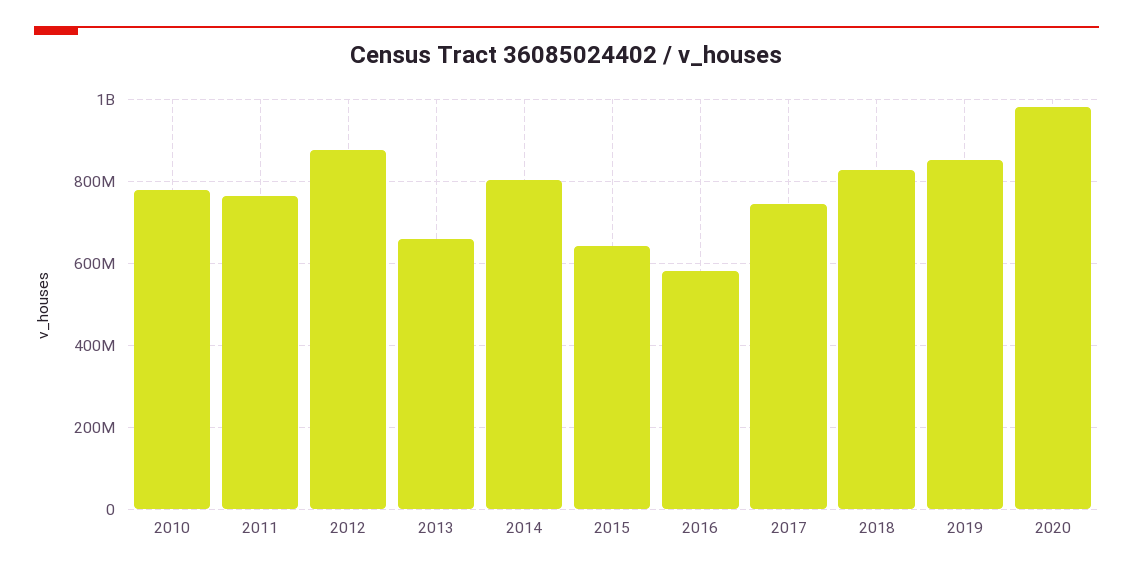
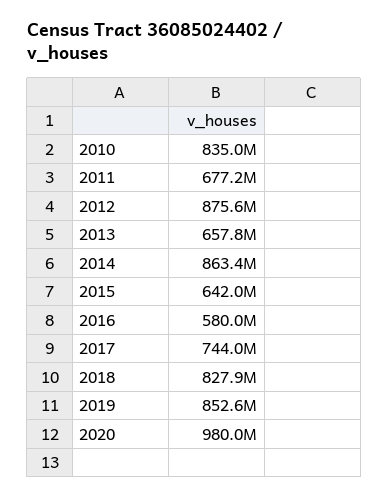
  {
-   "2010": 780000000,
+   "2010": 835000000,
-   "2011": 760000000,
+   "2011": 677200000,
    "2012": 875600000,
    "2013": 657800000,
-   "2014": 800000000,
+   "2014": 863400000,
    "2015": 642000000,
    "2016": 580000000,
    "2017": 744000000,
    "2018": 827900000,
    "2019": 852600000,
    "2020": 980000000
  }

